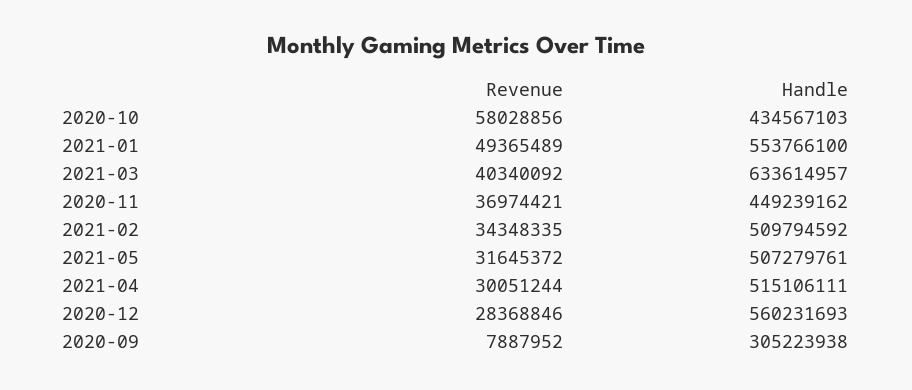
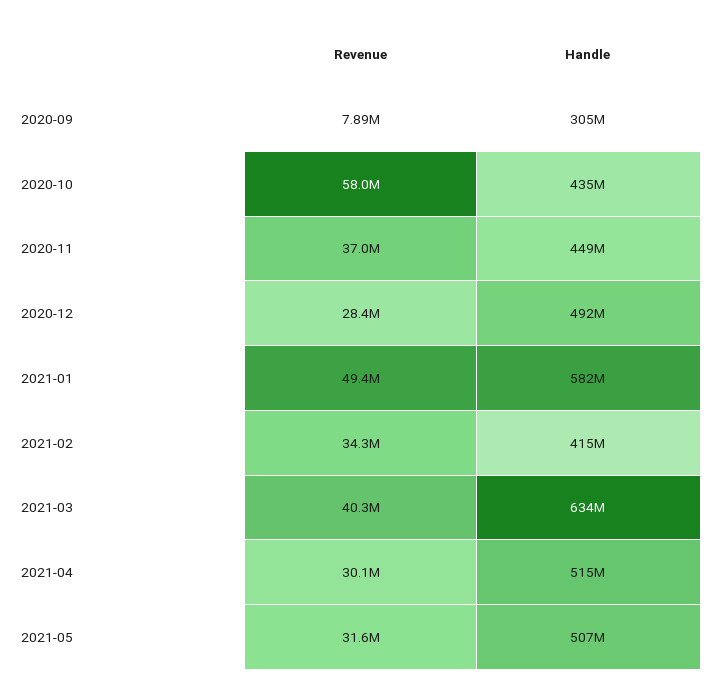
  {
    "Revenue": {
      "2020-10": 58028856,
      "2021-01": 49365489,
      "2021-03": 40340092,
      "2020-11": 36974421,
      "2021-02": 34348335,
      "2021-05": 31645372,
      "2021-04": 30051244,
      "2020-12": 28368846,
      "2020-09": 7887952
    },
    "Handle": {
      "2020-10": 434567103,
-     "2021-01": 553766100,
+     "2021-01": 582000000,
      "2021-03": 633614957,
      "2020-11": 449239162,
-     "2021-02": 509794592,
+     "2021-02": 415000000,
      "2021-05": 507279761,
      "2021-04": 515106111,
-     "2020-12": 560231693,
+     "2020-12": 492000000,
      "2020-09": 305223938
    }
  }

